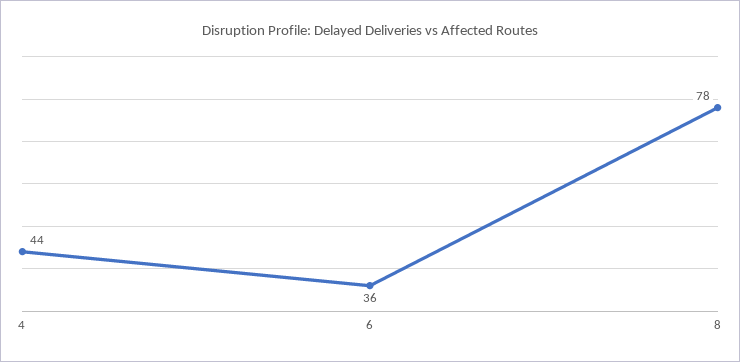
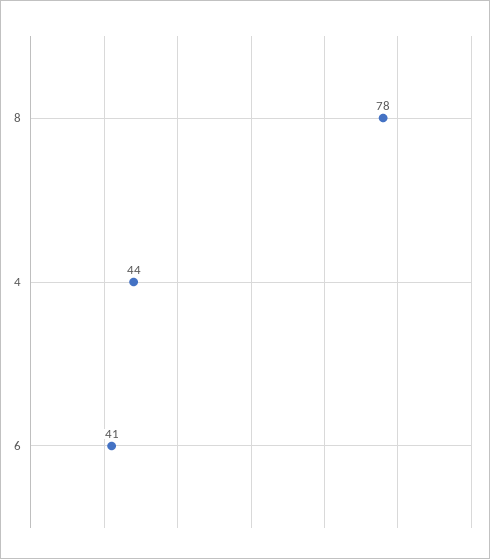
  {
    "4": 44,
-   "6": 36,
+   "6": 41,
    "8": 78
  }

